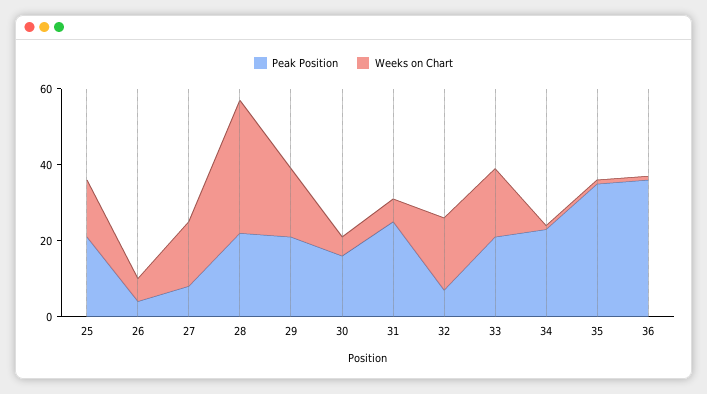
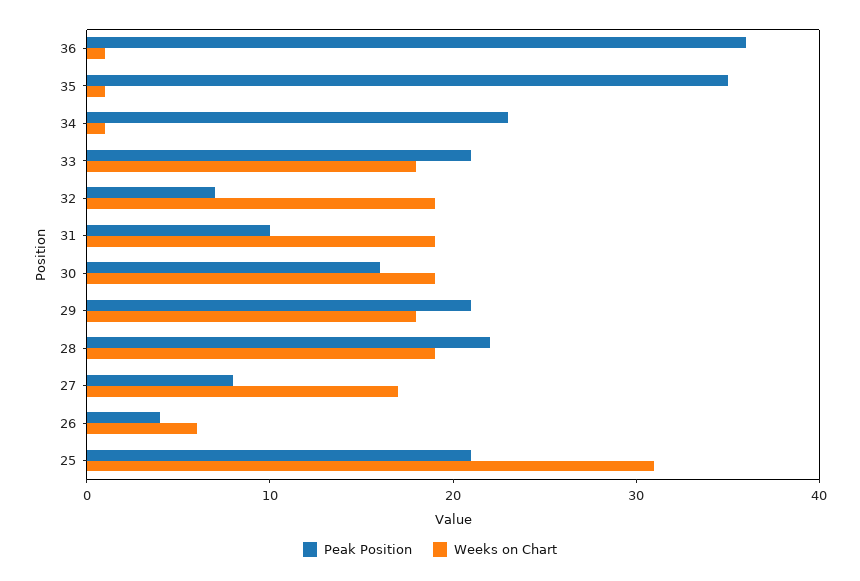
  {
    "Peak Position": {
      "25": 21,
      "26": 4,
      "27": 8,
      "28": 22,
      "29": 21,
      "30": 16,
-     "31": 25,
+     "31": 10,
      "32": 7,
      "33": 21,
      "34": 23,
      "35": 35,
      "36": 36
    },
    "Weeks on Chart": {
-     "25": 15,
+     "25": 31,
      "26": 6,
      "27": 17,
-     "28": 35,
+     "28": 19,
      "29": 18,
-     "30": 5,
+     "30": 19,
-     "31": 5,
+     "31": 19,
      "32": 19,
      "33": 18,
      "34": 1,
      "35": 1,
      "36": 1
    }
  }

